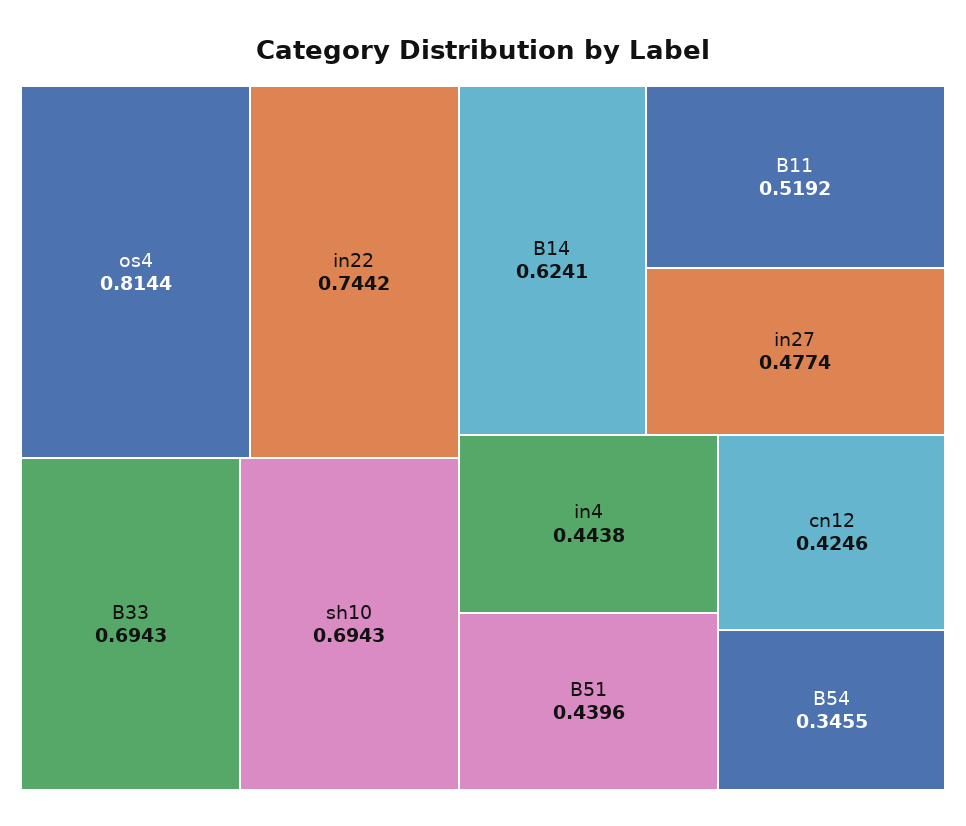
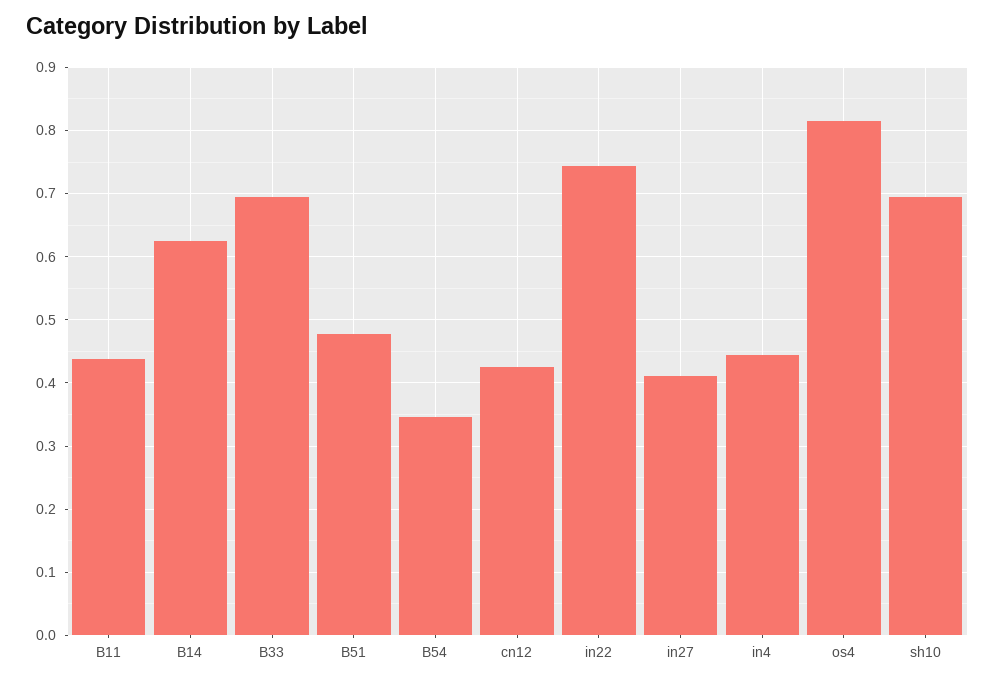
  {
    "os4": 0.8144,
    "in22": 0.7442,
    "B33": 0.6943,
    "sh10": 0.6943,
    "B14": 0.6241,
-   "B11": 0.5192,
+   "B11": 0.44,
-   "in27": 0.4774,
+   "in27": 0.41,
    "in4": 0.4438,
-   "B51": 0.4396,
+   "B51": 0.48,
    "cn12": 0.4246,
    "B54": 0.3455
  }

